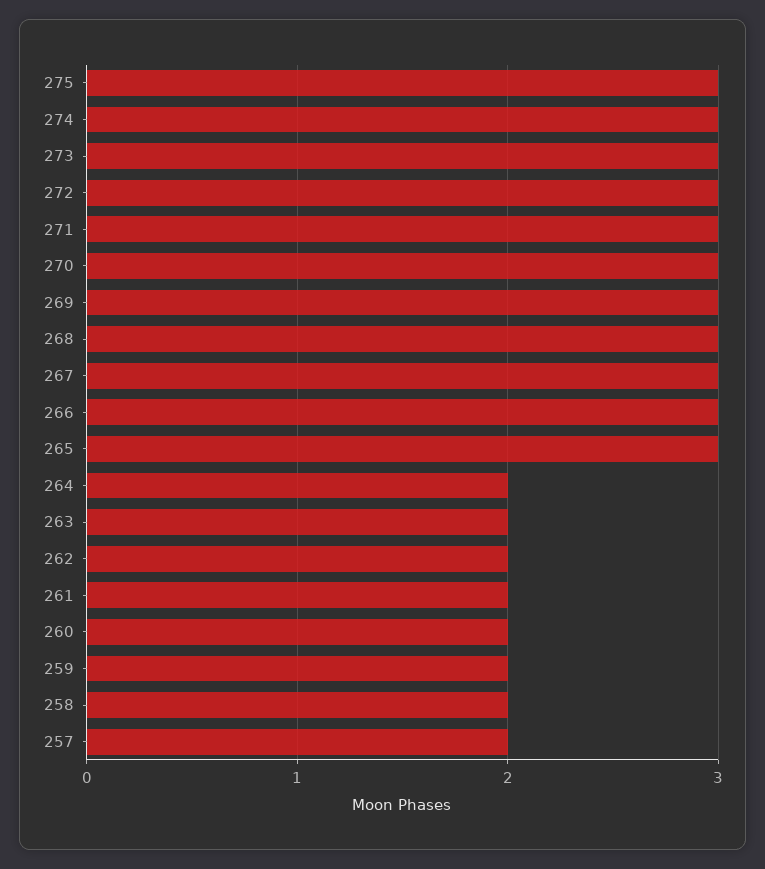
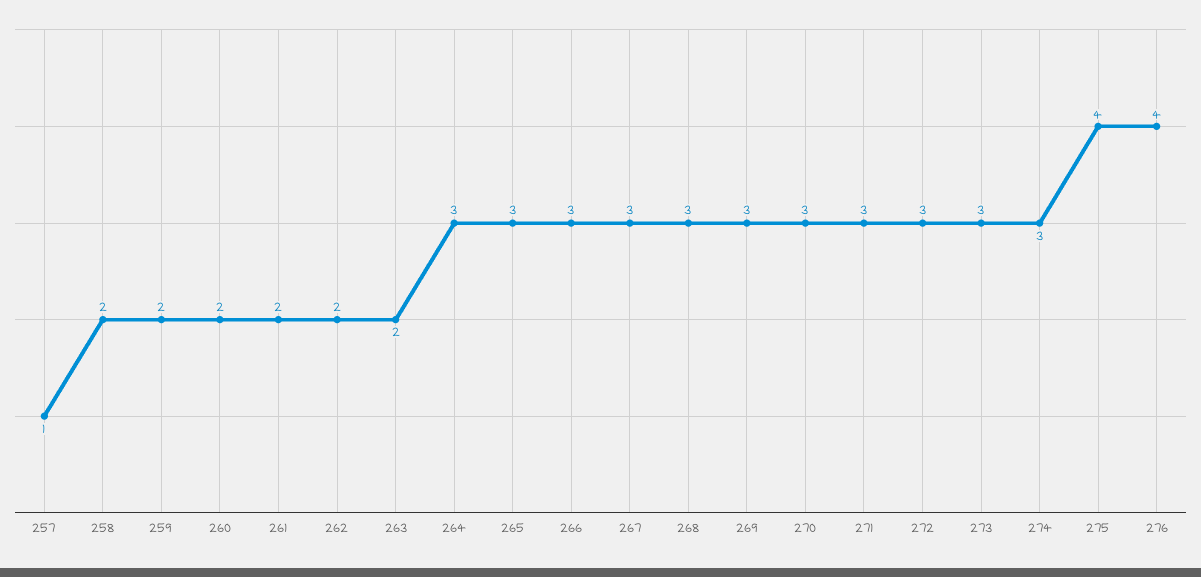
  {
-   "275": 3,
+   "275": 4,
    "274": 3,
    "273": 3,
    "272": 3,
    "271": 3,
    "270": 3,
    "269": 3,
    "268": 3,
    "267": 3,
    "266": 3,
    "265": 3,
-   "264": 2,
+   "264": 3,
    "263": 2,
    "262": 2,
    "261": 2,
    "260": 2,
    "259": 2,
    "258": 2,
-   "257": 2
+   "257": 1,
+   "276": 4
  }

